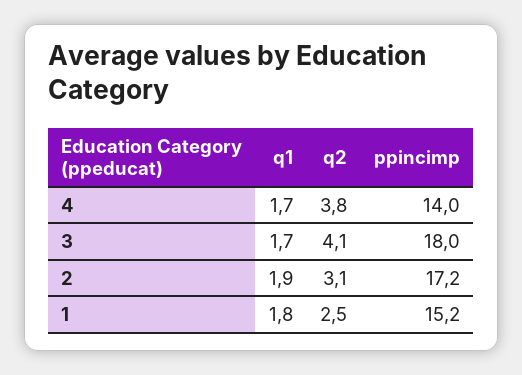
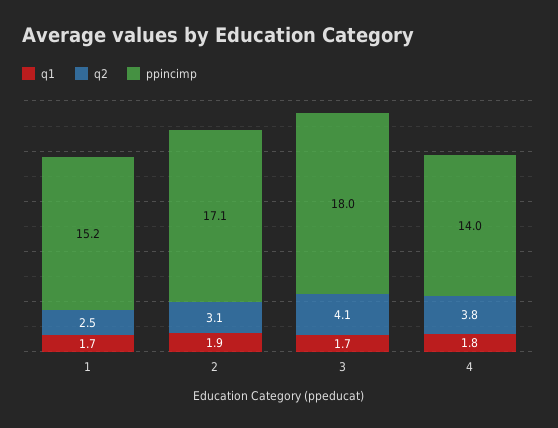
  {
    "q1": {
-     "4": 1.7,
+     "4": 1.8,
      "3": 1.7,
      "2": 1.9,
-     "1": 1.8
+     "1": 1.7
    },
    "q2": {
      "4": 3.8,
      "3": 4.1,
      "2": 3.1,
      "1": 2.5
    },
    "ppincimp": {
      "4": 14,
      "3": 18,
-     "2": 17.2,
+     "2": 17.1,
      "1": 15.2
    }
  }

